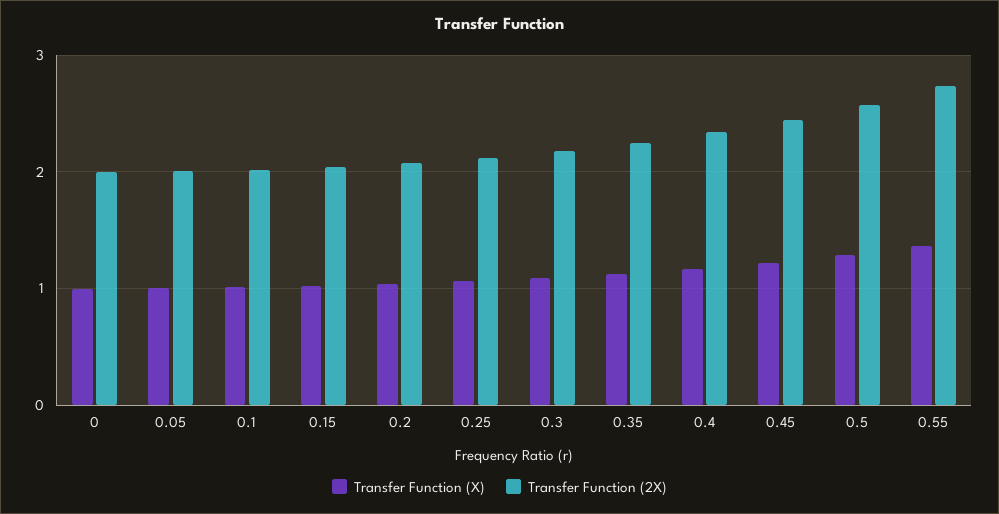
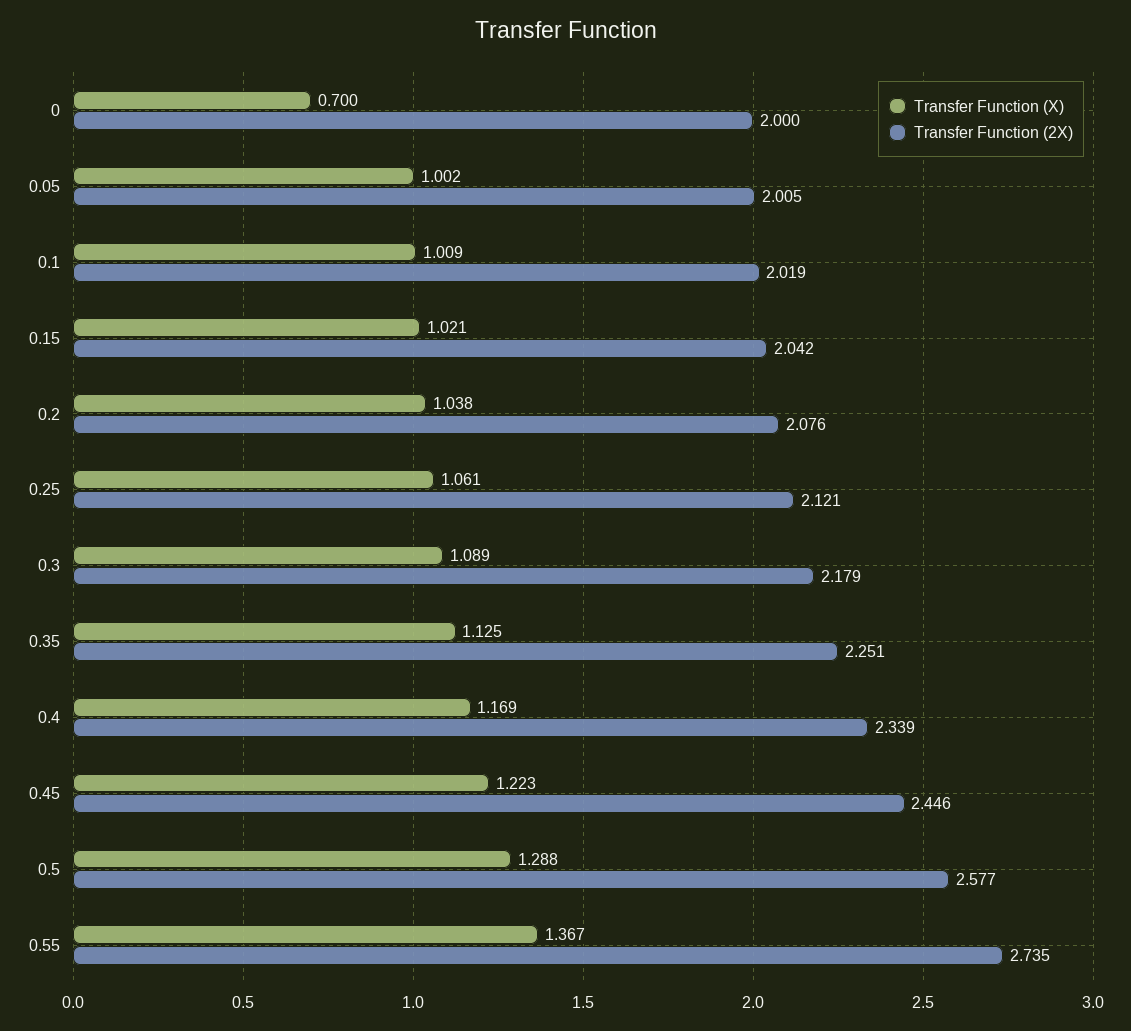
  {
    "Transfer Function (X)": {
-     "0": 1,
+     "0": 0.7,
      "0.05": 1.002,
      "0.1": 1.009,
      "0.15": 1.021,
      "0.2": 1.038,
      "0.25": 1.061,
      "0.3": 1.089,
      "0.35": 1.125,
      "0.4": 1.169,
      "0.45": 1.223,
      "0.5": 1.288,
      "0.55": 1.367
    },
    "Transfer Function (2X)": {
      "0": 2,
      "0.05": 2.005,
      "0.1": 2.019,
      "0.15": 2.042,
      "0.2": 2.076,
      "0.25": 2.121,
      "0.3": 2.179,
      "0.35": 2.251,
      "0.4": 2.339,
      "0.45": 2.446,
      "0.5": 2.577,
      "0.55": 2.735
    }
  }

